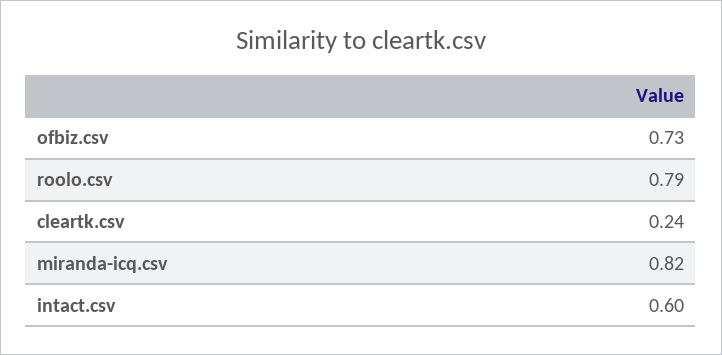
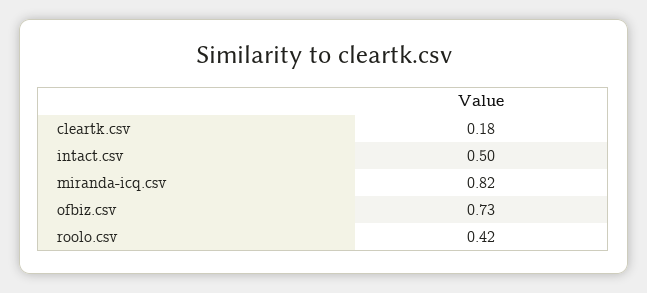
  {
    "ofbiz.csv": 0.73,
-   "roolo.csv": 0.79,
+   "roolo.csv": 0.42,
-   "cleartk.csv": 0.24,
+   "cleartk.csv": 0.18,
    "miranda-icq.csv": 0.82,
-   "intact.csv": 0.6
+   "intact.csv": 0.5
  }

